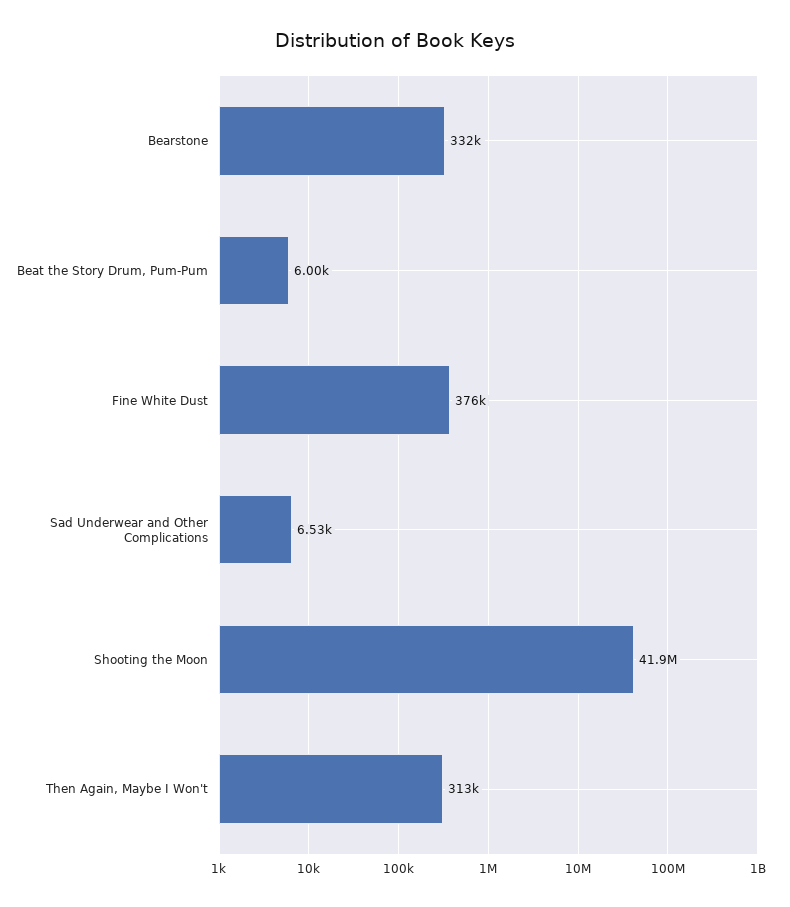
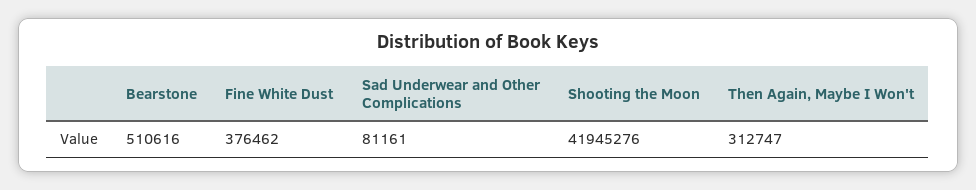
  {
-   "Bearstone": 332000,
+   "Bearstone": 510616,
-   "Beat the Story Drum, Pum-Pum": 6000,
    "Fine White Dust": 376462,
-   "Sad Underwear and Other Complications": 6530,
+   "Sad Underwear and Other Complications": 81161,
    "Shooting the Moon": 41945276,
    "Then Again, Maybe I Won't": 312747
  }

